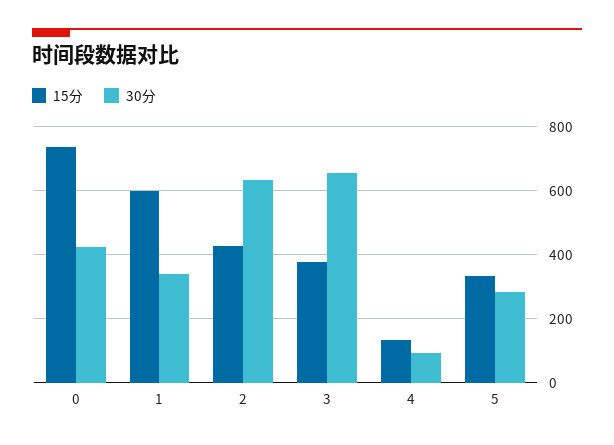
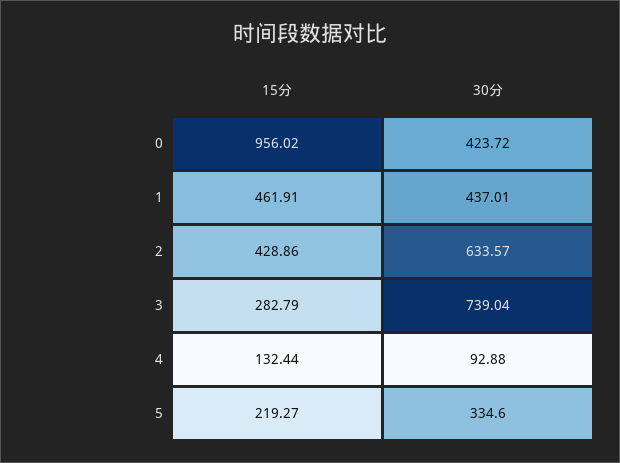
  {
    "15分": {
-     "0": 740,
+     "0": 956.02,
-     "1": 600,
+     "1": 461.91,
      "2": 428.86,
-     "3": 380,
+     "3": 282.79,
      "4": 132.44,
-     "5": 340
+     "5": 219.27
    },
    "30分": {
      "0": 423.72,
-     "1": 340,
+     "1": 437.01,
      "2": 633.57,
-     "3": 660,
+     "3": 739.04,
      "4": 92.88,
-     "5": 280
+     "5": 334.6
    }
  }

